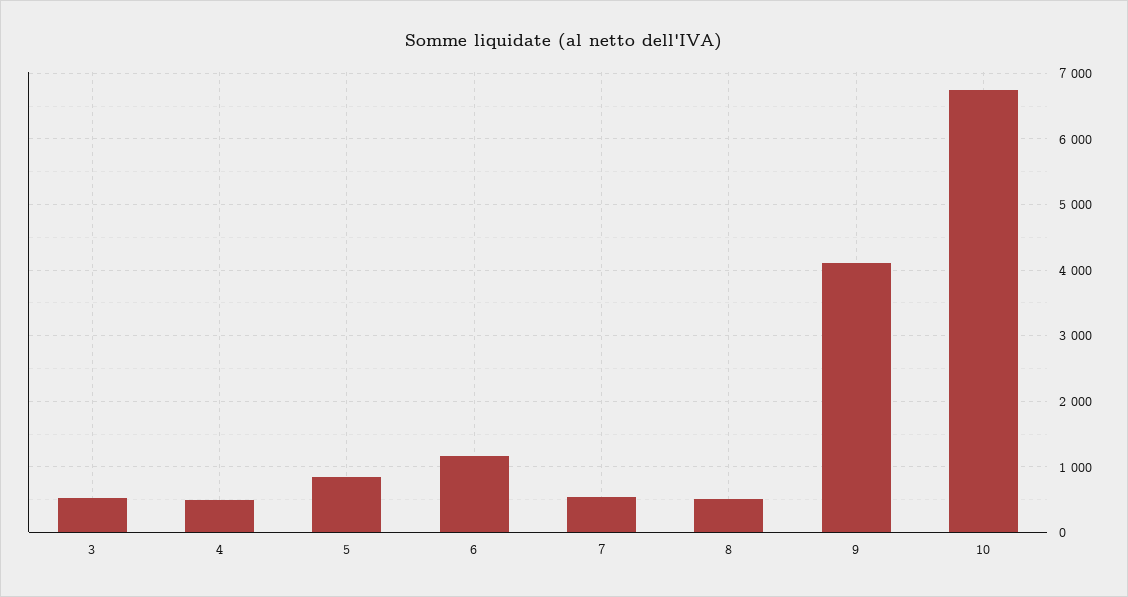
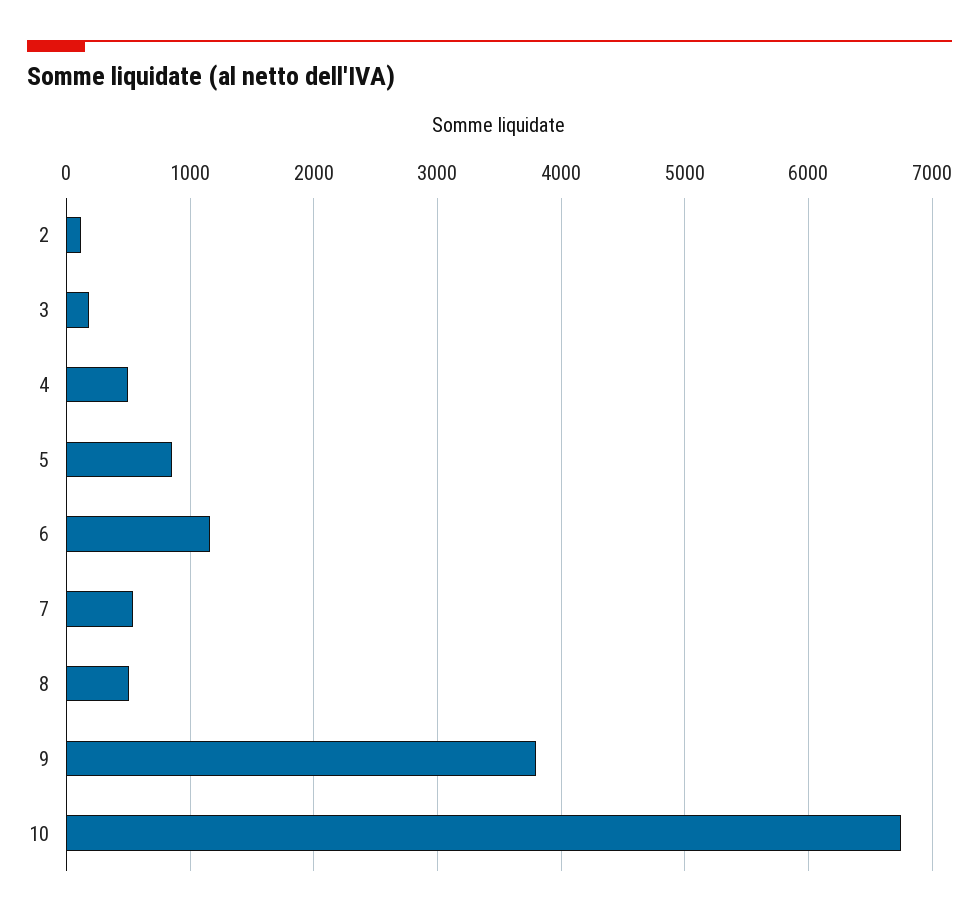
  {
-   "3": 500,
+   "3": 200,
    "4": 500,
    "5": 800,
    "6": 1200,
    "7": 500,
    "8": 500,
-   "9": 4100,
+   "9": 3800,
-   "10": 6700
+   "10": 6700,
+   "2": 100
  }

